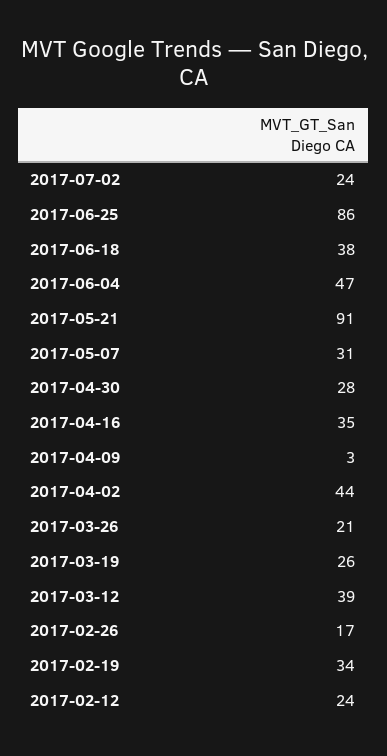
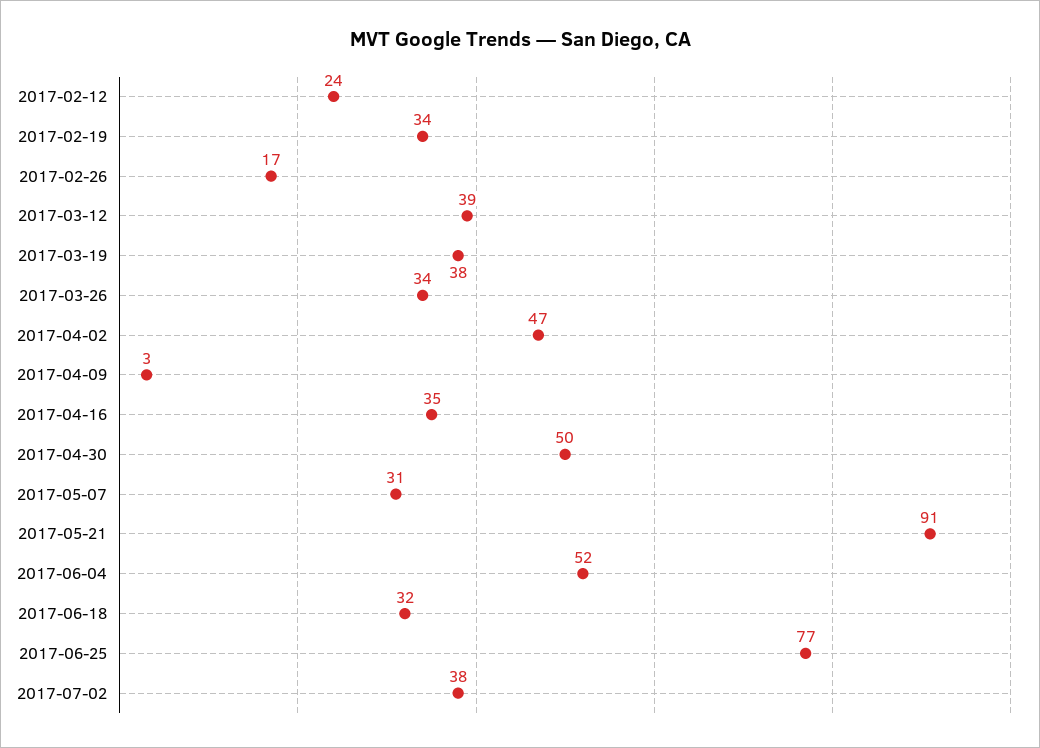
  {
-   "2017-07-02": 24,
+   "2017-07-02": 38,
-   "2017-06-25": 86,
+   "2017-06-25": 77,
-   "2017-06-18": 38,
+   "2017-06-18": 32,
-   "2017-06-04": 47,
+   "2017-06-04": 52,
    "2017-05-21": 91,
    "2017-05-07": 31,
-   "2017-04-30": 28,
+   "2017-04-30": 50,
    "2017-04-16": 35,
    "2017-04-09": 3,
-   "2017-04-02": 44,
+   "2017-04-02": 47,
-   "2017-03-26": 21,
+   "2017-03-26": 34,
-   "2017-03-19": 26,
+   "2017-03-19": 38,
    "2017-03-12": 39,
    "2017-02-26": 17,
    "2017-02-19": 34,
    "2017-02-12": 24
  }

